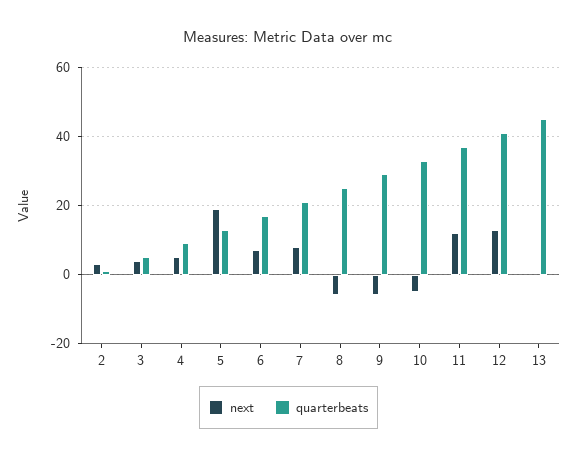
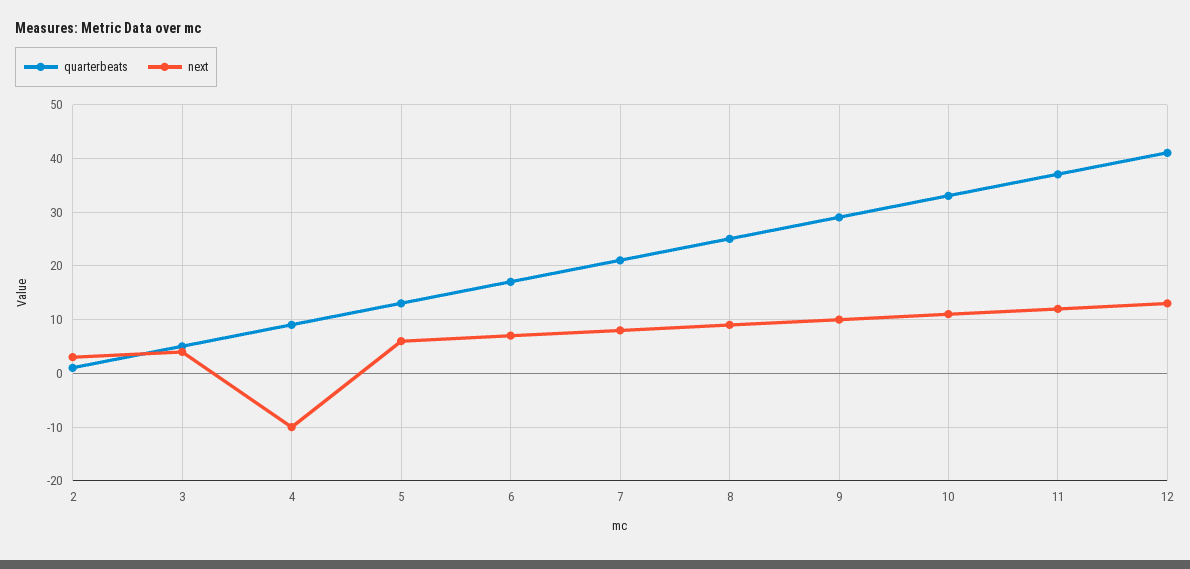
  {
    "next": {
      "2": 5,
      "3": 5,
-     "4": 5,
+     "4": -10,
-     "5": 20,
+     "5": 5,
      "6": 5,
      "7": 10,
-     "8": -5,
+     "8": 10,
-     "9": -5,
+     "9": 10,
-     "10": -5,
+     "10": 10,
      "11": 10,
-     "12": 15,
+     "12": 15
-     "13": 0
    },
    "quarterbeats": {
      "2": 0,
      "3": 5,
      "4": 10,
      "5": 15,
      "6": 15,
      "7": 20,
      "8": 25,
      "9": 30,
      "10": 35,
      "11": 35,
-     "12": 40,
+     "12": 40
-     "13": 45
    }
  }

